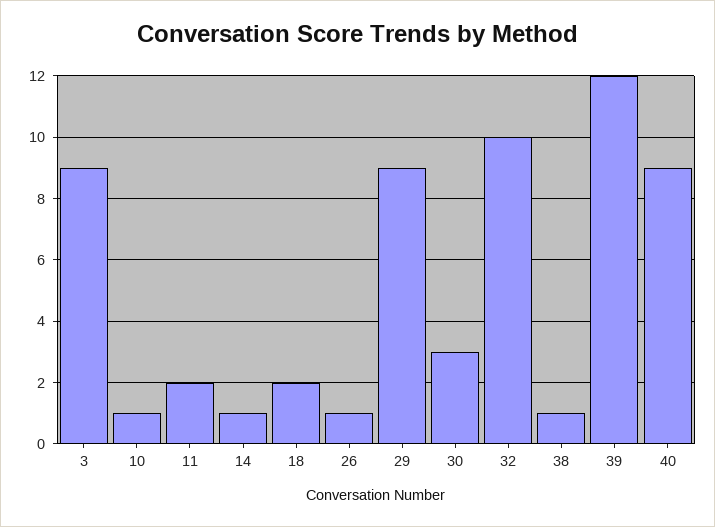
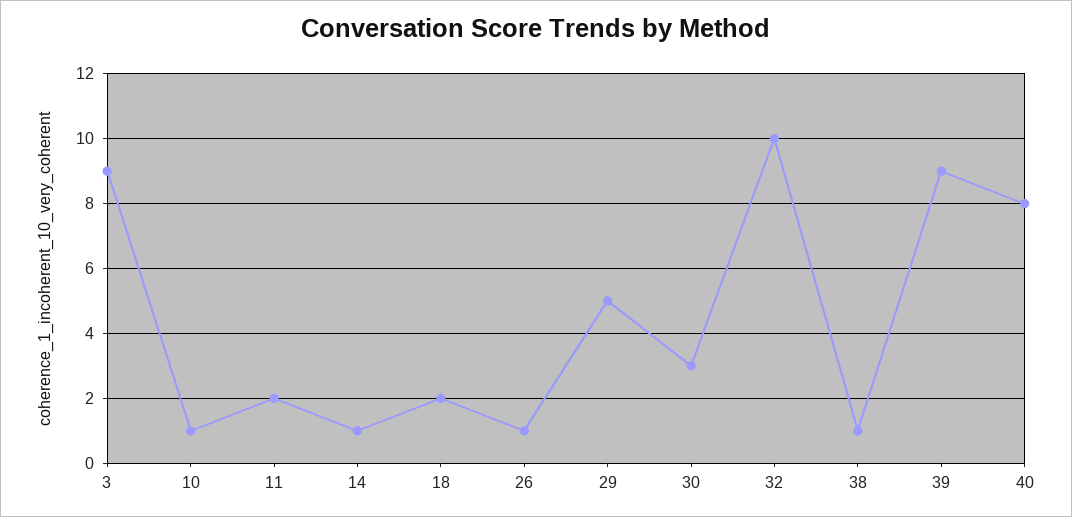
  {
    "3": 9,
    "10": 1,
    "11": 2,
    "14": 1,
    "18": 2,
    "26": 1,
-   "29": 9,
+   "29": 5,
    "30": 3,
    "32": 10,
    "38": 1,
-   "39": 12,
+   "39": 9,
-   "40": 9
+   "40": 8
  }

